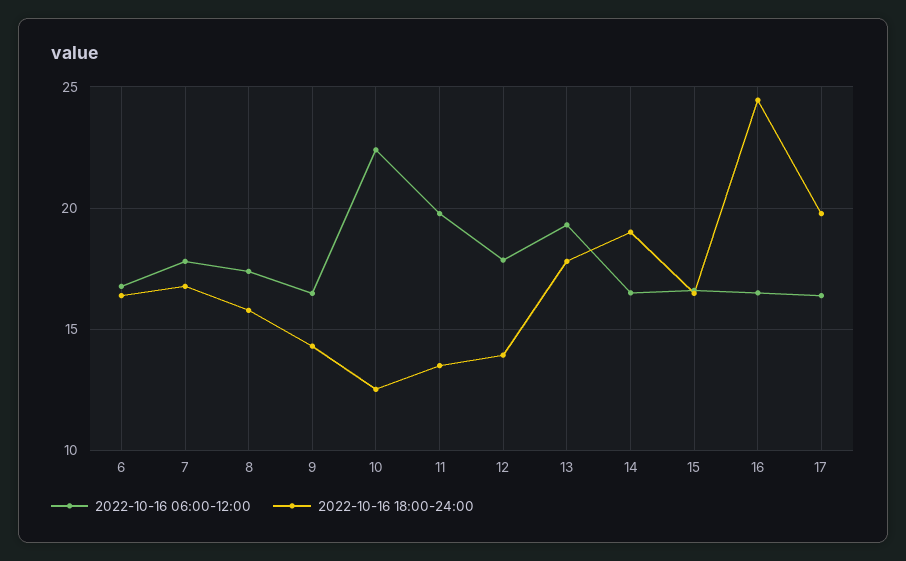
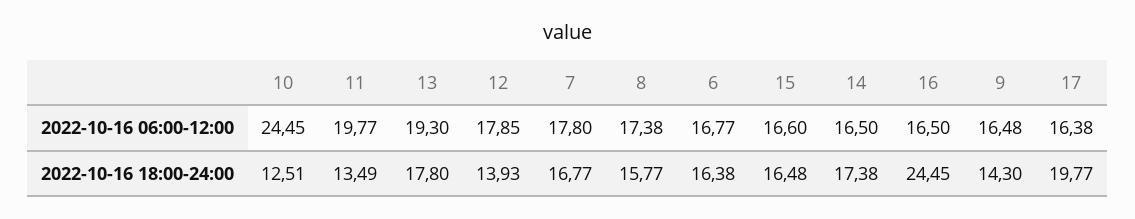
  {
    "2022-10-16 06:00-12:00": {
      "6": 16.77,
      "7": 17.8,
      "8": 17.38,
      "9": 16.48,
-     "10": 22.5,
+     "10": 24.45,
      "11": 19.77,
      "12": 17.85,
      "13": 19.3,
      "14": 16.5,
      "15": 16.6,
      "16": 16.5,
      "17": 16.38
    },
    "2022-10-16 18:00-24:00": {
      "6": 16.38,
      "7": 16.77,
      "8": 15.77,
      "9": 14.3,
      "10": 12.51,
      "11": 13.49,
      "12": 13.93,
      "13": 17.8,
-     "14": 19,
+     "14": 17.38,
      "15": 16.48,
      "16": 24.45,
      "17": 19.77
    }
  }

